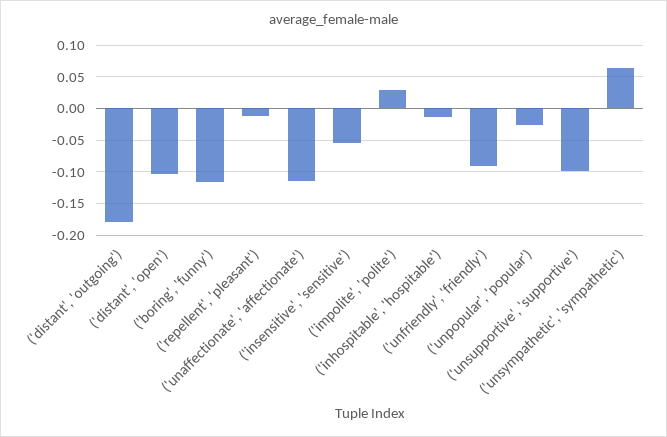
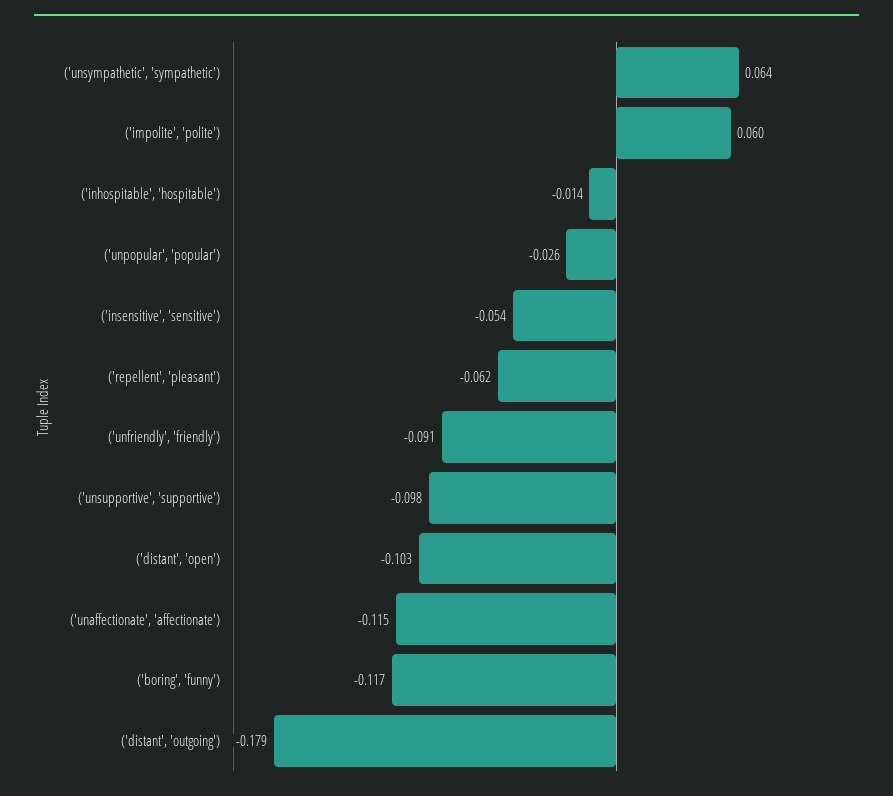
  {
    "('distant', 'outgoing')": -0.179,
    "('distant', 'open')": -0.103,
    "('boring', 'funny')": -0.117,
-   "('repellent', 'pleasant')": -0.01,
+   "('repellent', 'pleasant')": -0.062,
    "('unaffectionate', 'affectionate')": -0.115,
    "('insensitive', 'sensitive')": -0.054,
-   "('impolite', 'polite')": 0.03,
+   "('impolite', 'polite')": 0.06,
    "('inhospitable', 'hospitable')": -0.014,
    "('unfriendly', 'friendly')": -0.091,
    "('unpopular', 'popular')": -0.026,
    "('unsupportive', 'supportive')": -0.098,
    "('unsympathetic', 'sympathetic')": 0.064
  }

